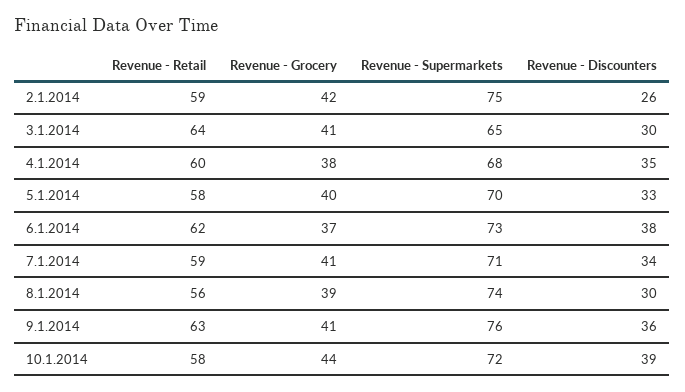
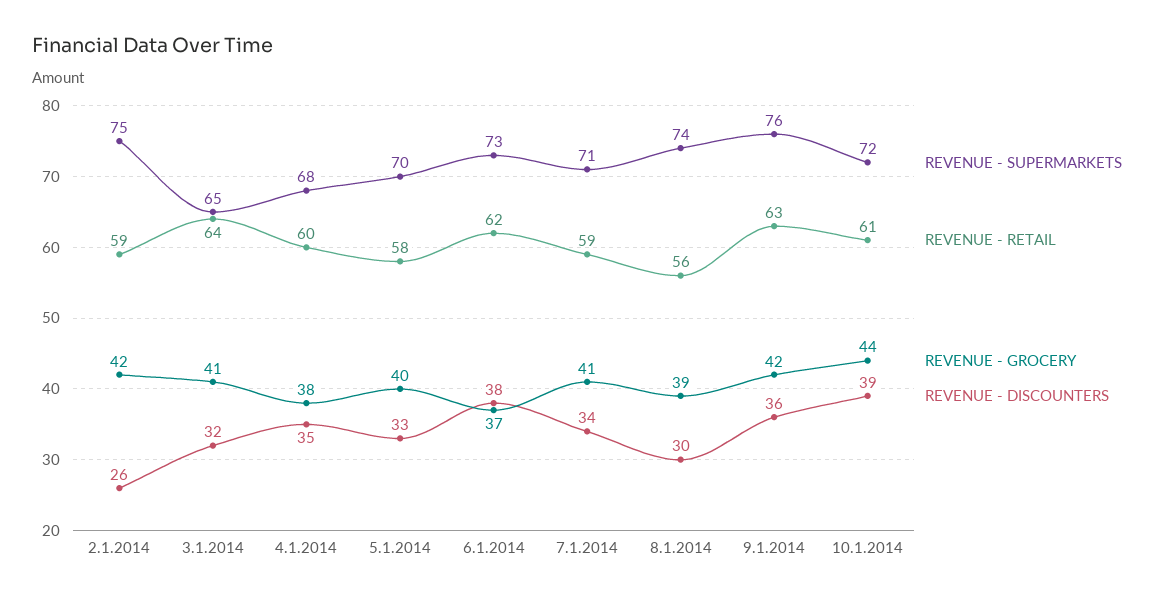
  {
    "Revenue - Retail": {
      "2.1.2014": 59,
      "3.1.2014": 64,
      "4.1.2014": 60,
      "5.1.2014": 58,
      "6.1.2014": 62,
      "7.1.2014": 59,
      "8.1.2014": 56,
      "9.1.2014": 63,
-     "10.1.2014": 58
+     "10.1.2014": 61
    },
    "Revenue - Grocery": {
      "2.1.2014": 42,
      "3.1.2014": 41,
      "4.1.2014": 38,
      "5.1.2014": 40,
      "6.1.2014": 37,
      "7.1.2014": 41,
      "8.1.2014": 39,
-     "9.1.2014": 41,
+     "9.1.2014": 42,
      "10.1.2014": 44
    },
    "Revenue - Supermarkets": {
      "2.1.2014": 75,
      "3.1.2014": 65,
      "4.1.2014": 68,
      "5.1.2014": 70,
      "6.1.2014": 73,
      "7.1.2014": 71,
      "8.1.2014": 74,
      "9.1.2014": 76,
      "10.1.2014": 72
    },
    "Revenue - Discounters": {
      "2.1.2014": 26,
-     "3.1.2014": 30,
+     "3.1.2014": 32,
      "4.1.2014": 35,
      "5.1.2014": 33,
      "6.1.2014": 38,
      "7.1.2014": 34,
      "8.1.2014": 30,
      "9.1.2014": 36,
      "10.1.2014": 39
    }
  }

